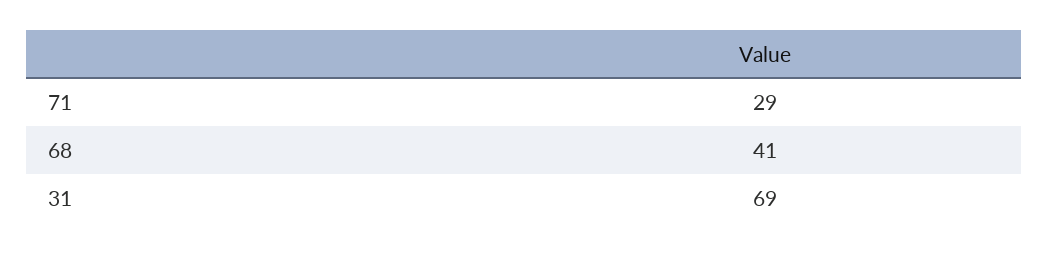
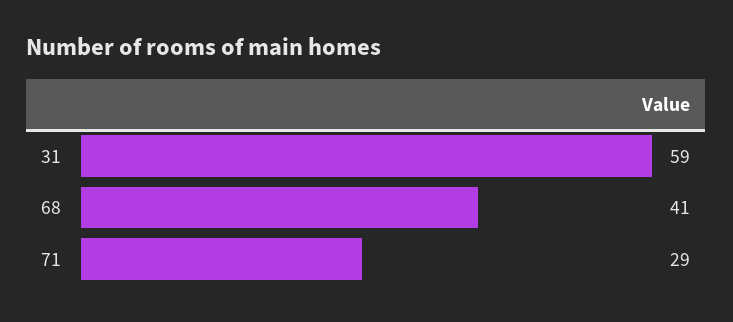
  {
    "71": 29,
    "68": 41,
-   "31": 69
+   "31": 59
  }

